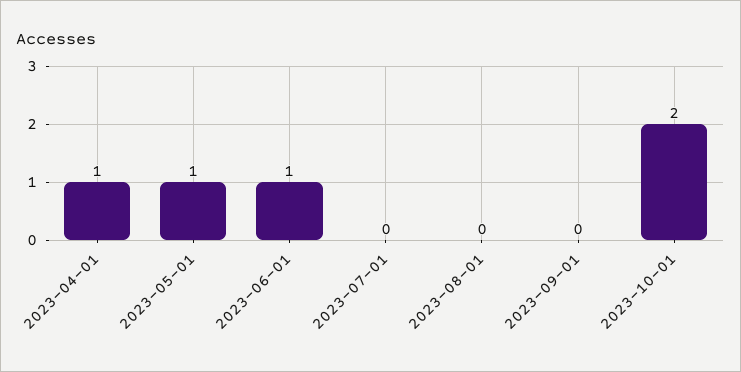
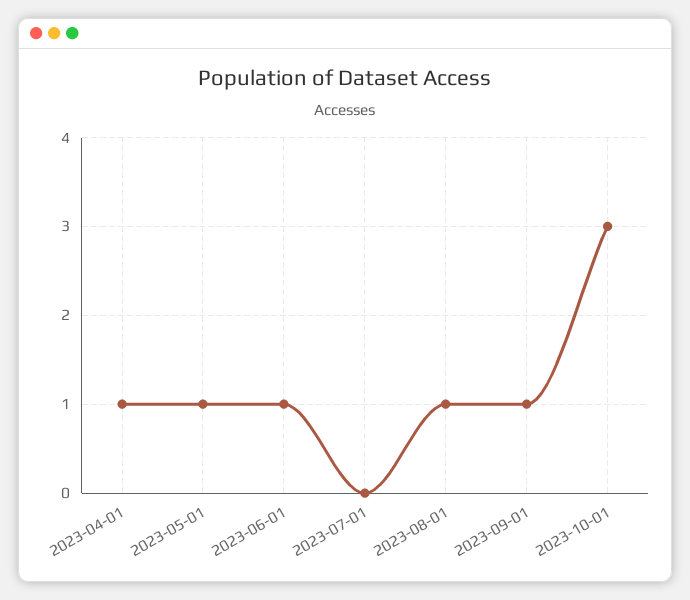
  {
    "2023-04-01": 1,
    "2023-05-01": 1,
    "2023-06-01": 1,
    "2023-07-01": 0,
-   "2023-08-01": 0,
+   "2023-08-01": 1,
-   "2023-09-01": 0,
+   "2023-09-01": 1,
-   "2023-10-01": 2
+   "2023-10-01": 3
  }

